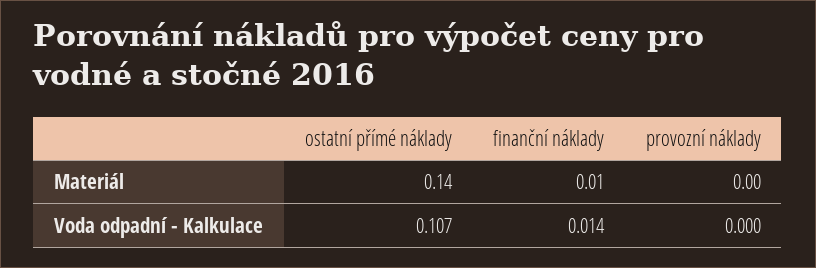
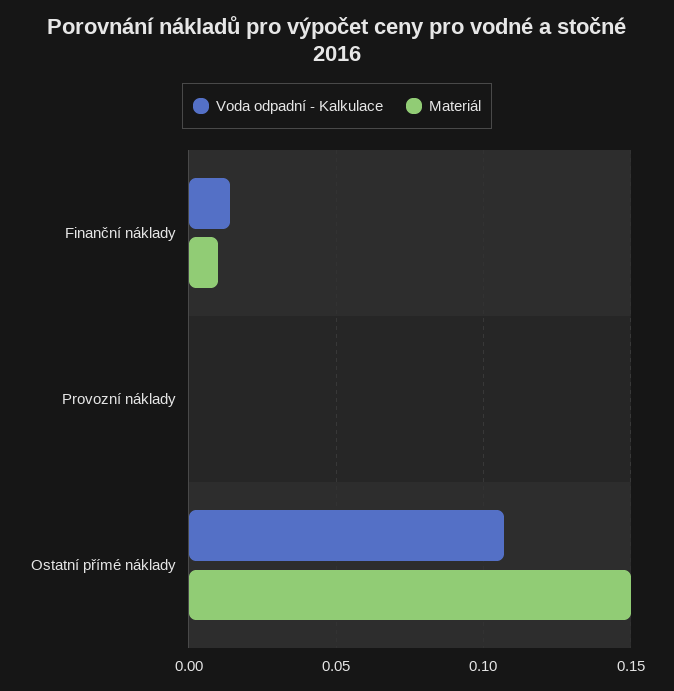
  {
    "Materiál": {
-     "ostatní přímé náklady": 0.14,
+     "ostatní přímé náklady": 0.15,
      "finanční náklady": 0.01,
      "provozní náklady": 0
    },
    "Voda odpadní - Kalkulace": {
      "ostatní přímé náklady": 0.107,
      "finanční náklady": 0.014,
      "provozní náklady": 0
    }
  }

